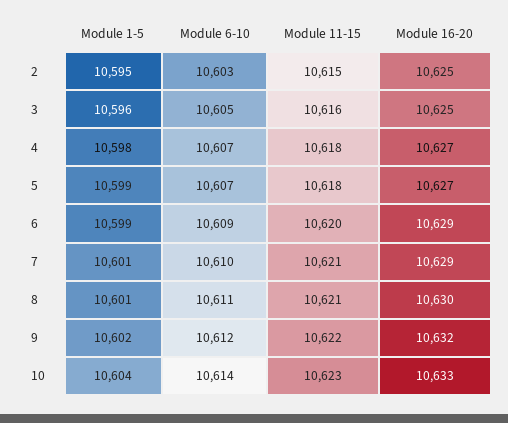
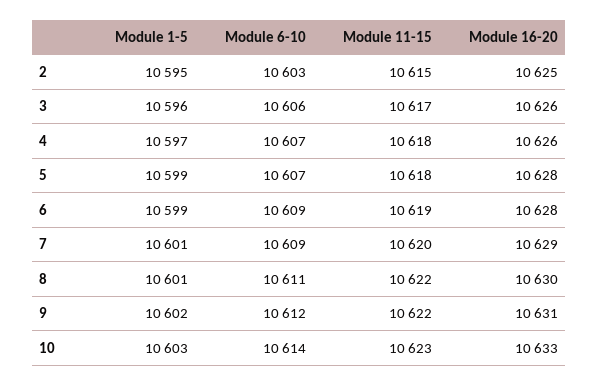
  {
    "Module 1-5": {
      "2": 10595,
      "3": 10596,
-     "4": 10598,
+     "4": 10597,
      "5": 10599,
      "6": 10599,
      "7": 10601,
      "8": 10601,
      "9": 10602,
-     "10": 10604
+     "10": 10603
    },
    "Module 6-10": {
      "2": 10603,
-     "3": 10605,
+     "3": 10606,
      "4": 10607,
      "5": 10607,
      "6": 10609,
-     "7": 10610,
+     "7": 10609,
      "8": 10611,
      "9": 10612,
      "10": 10614
    },
    "Module 11-15": {
      "2": 10615,
-     "3": 10616,
+     "3": 10617,
      "4": 10618,
      "5": 10618,
-     "6": 10620,
+     "6": 10619,
-     "7": 10621,
+     "7": 10620,
-     "8": 10621,
+     "8": 10622,
      "9": 10622,
      "10": 10623
    },
    "Module 16-20": {
      "2": 10625,
-     "3": 10625,
+     "3": 10626,
-     "4": 10627,
+     "4": 10626,
-     "5": 10627,
+     "5": 10628,
-     "6": 10629,
+     "6": 10628,
      "7": 10629,
      "8": 10630,
-     "9": 10632,
+     "9": 10631,
      "10": 10633
    }
  }

